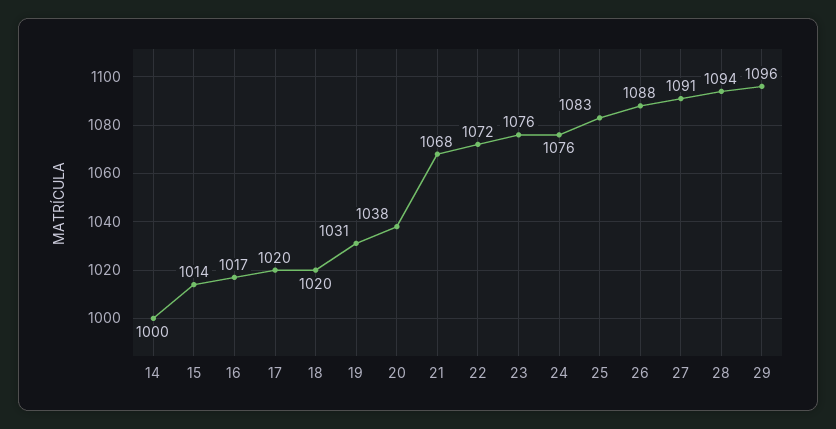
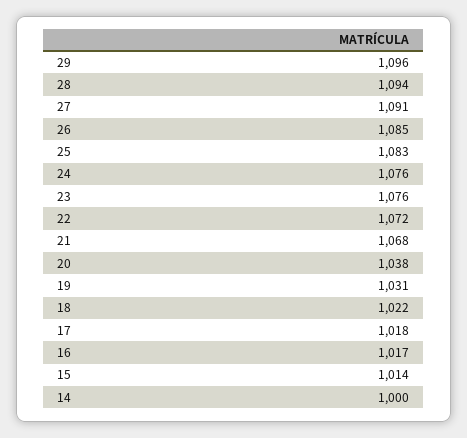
  {
    "14": 1000,
    "15": 1014,
    "16": 1017,
-   "17": 1020,
+   "17": 1018,
-   "18": 1020,
+   "18": 1022,
    "19": 1031,
    "20": 1038,
    "21": 1068,
    "22": 1072,
    "23": 1076,
    "24": 1076,
    "25": 1083,
-   "26": 1088,
+   "26": 1085,
    "27": 1091,
    "28": 1094,
    "29": 1096
  }

